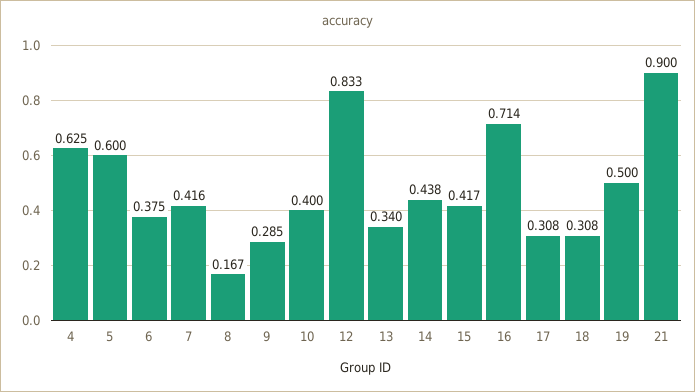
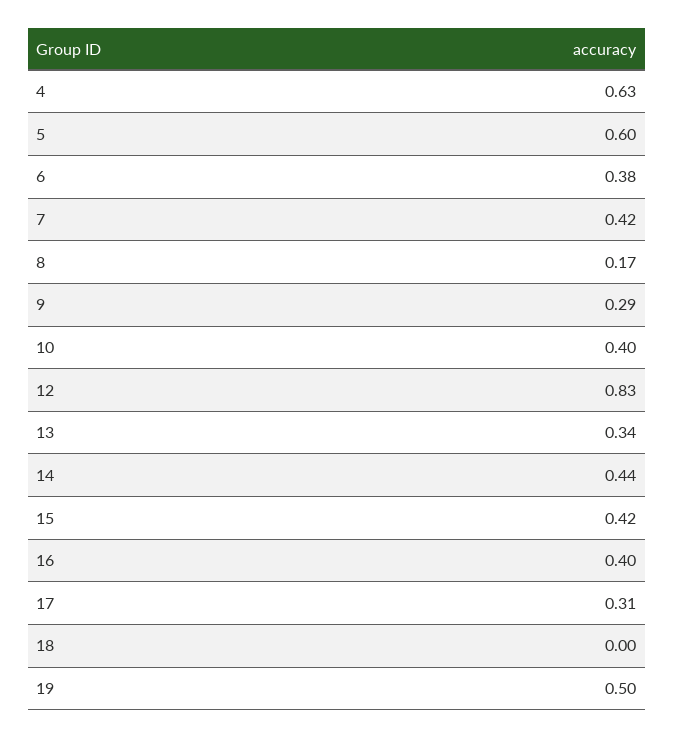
  {
    "4": 0.625,
    "5": 0.6,
    "6": 0.375,
    "7": 0.416,
    "8": 0.167,
    "9": 0.285,
    "10": 0.4,
    "12": 0.833,
    "13": 0.34,
    "14": 0.438,
    "15": 0.417,
-   "16": 0.714,
+   "16": 0.4,
    "17": 0.308,
-   "18": 0.308,
+   "18": 0,
-   "19": 0.5,
+   "19": 0.5
-   "21": 0.9
  }

